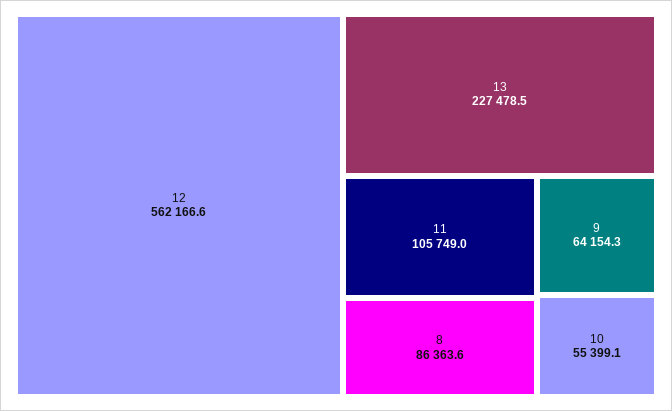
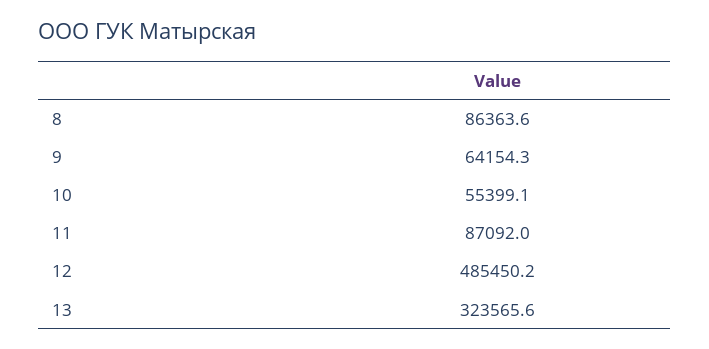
  {
-   "12": 562166.6,
+   "12": 485450.2,
-   "13": 227478.5,
+   "13": 323565.6,
-   "11": 105749,
+   "11": 87092,
    "8": 86363.6,
    "9": 64154.3,
    "10": 55399.1
  }

